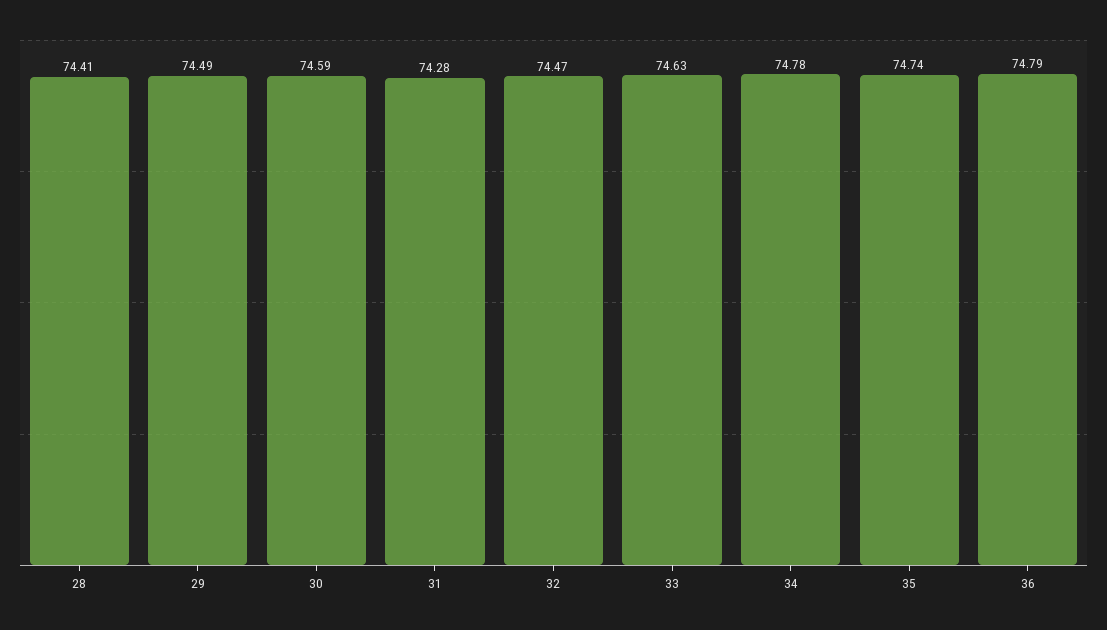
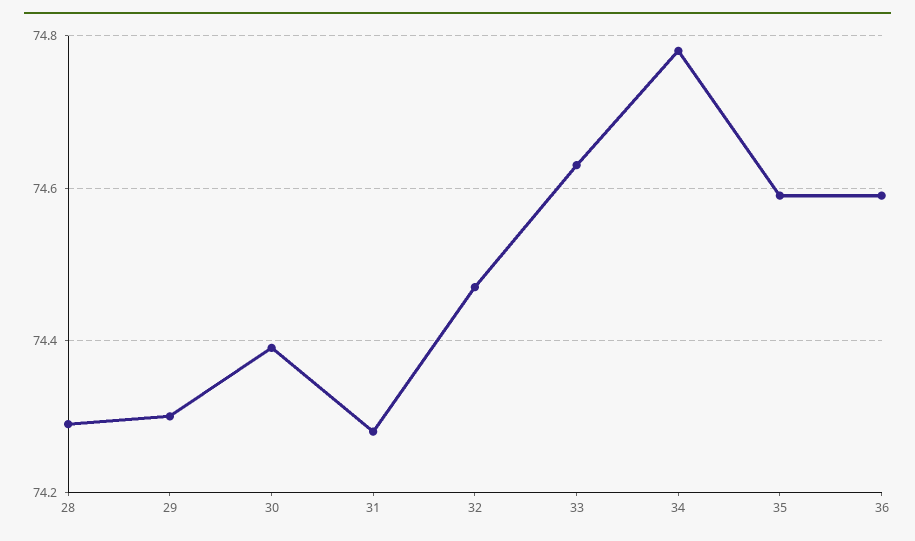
  {
-   "28": 74.41,
+   "28": 74.3,
-   "29": 74.49,
+   "29": 74.3,
-   "30": 74.59,
+   "30": 74.4,
    "31": 74.28,
    "32": 74.47,
    "33": 74.63,
    "34": 74.78,
-   "35": 74.74,
+   "35": 74.6,
-   "36": 74.79
+   "36": 74.6
  }

